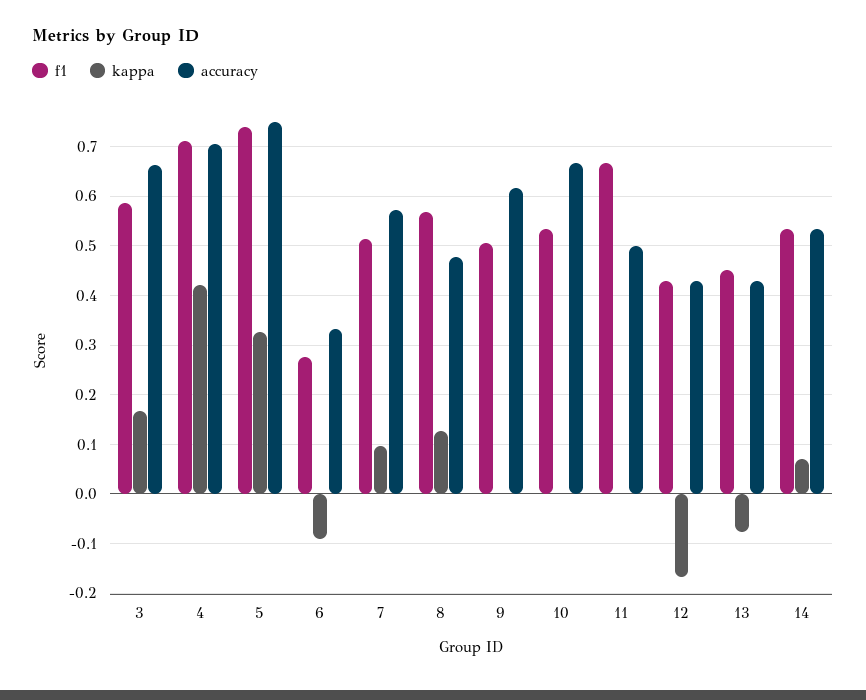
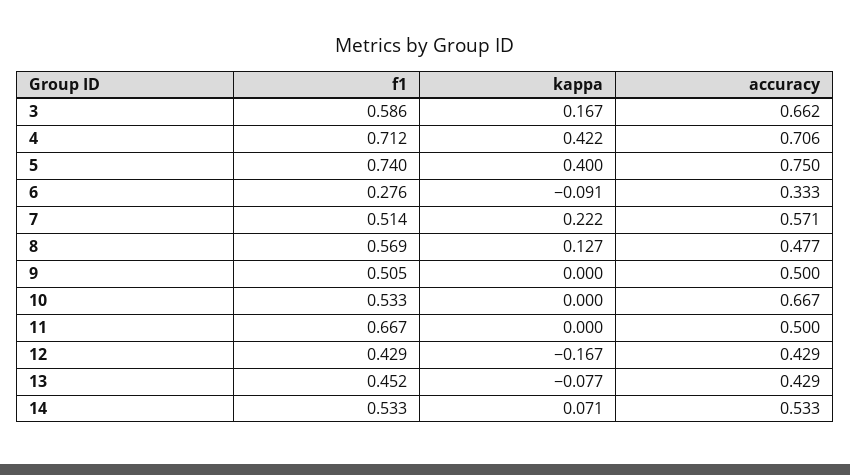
  {
    "f1": {
      "3": 0.586,
      "4": 0.712,
      "5": 0.74,
      "6": 0.276,
      "7": 0.514,
      "8": 0.569,
      "9": 0.505,
      "10": 0.533,
      "11": 0.667,
      "12": 0.429,
      "13": 0.452,
      "14": 0.533
    },
    "kappa": {
      "3": 0.167,
      "4": 0.422,
-     "5": 0.32,
+     "5": 0.4,
      "6": -0.091,
-     "7": 0.1,
+     "7": 0.222,
      "8": 0.127,
      "9": 0,
      "10": 0,
      "11": 0,
      "12": -0.167,
      "13": -0.077,
      "14": 0.071
    },
    "accuracy": {
      "3": 0.662,
      "4": 0.706,
      "5": 0.75,
      "6": 0.333,
      "7": 0.571,
      "8": 0.477,
-     "9": 0.62,
+     "9": 0.5,
      "10": 0.667,
      "11": 0.5,
      "12": 0.429,
      "13": 0.429,
      "14": 0.533
    }
  }

